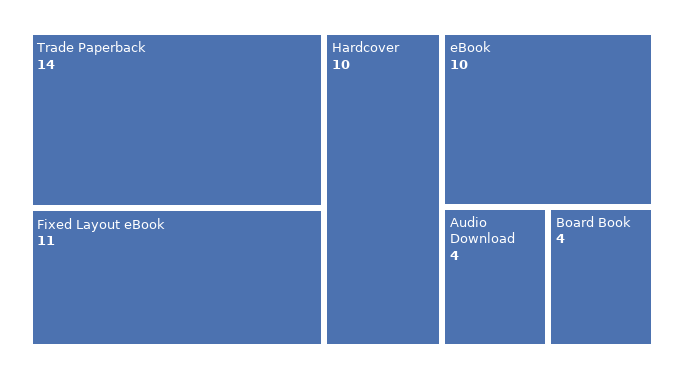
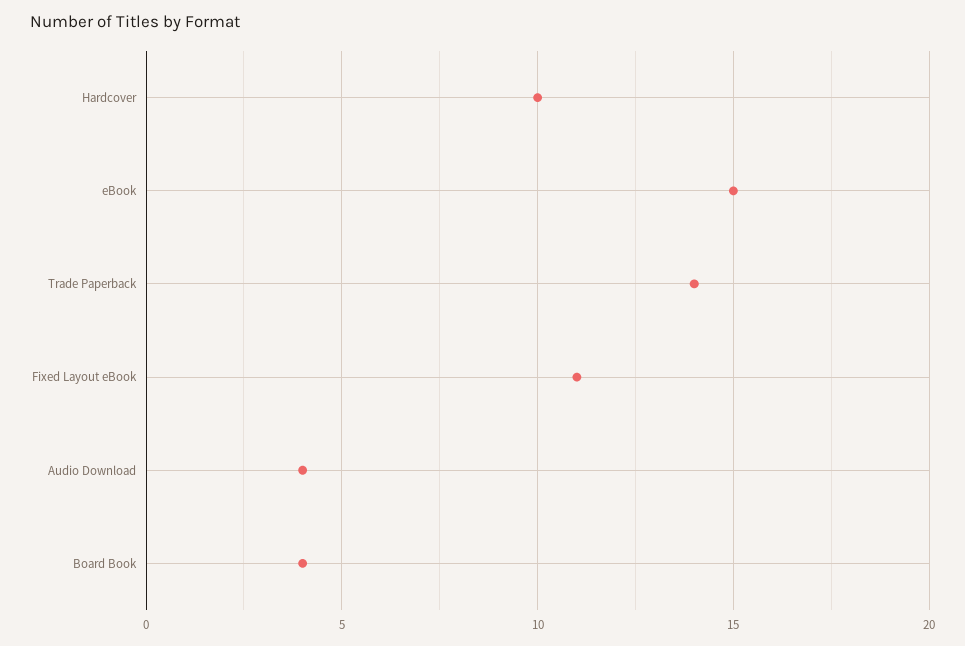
  {
    "Trade Paperback": 14,
    "Fixed Layout eBook": 11,
    "Hardcover": 10,
-   "eBook": 10,
+   "eBook": 15,
    "Audio Download": 4,
    "Board Book": 4
  }

